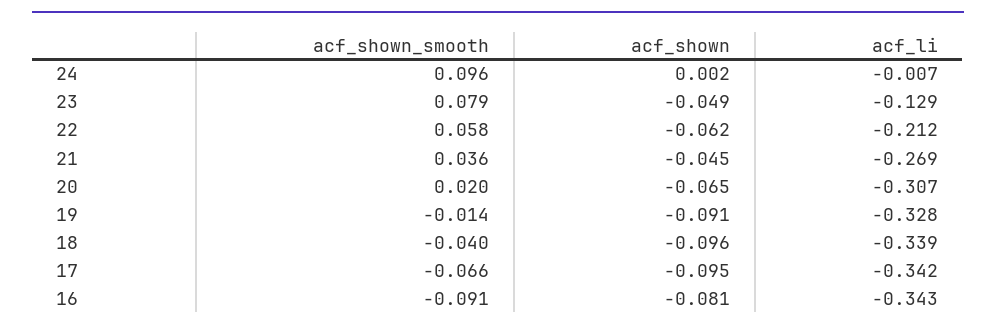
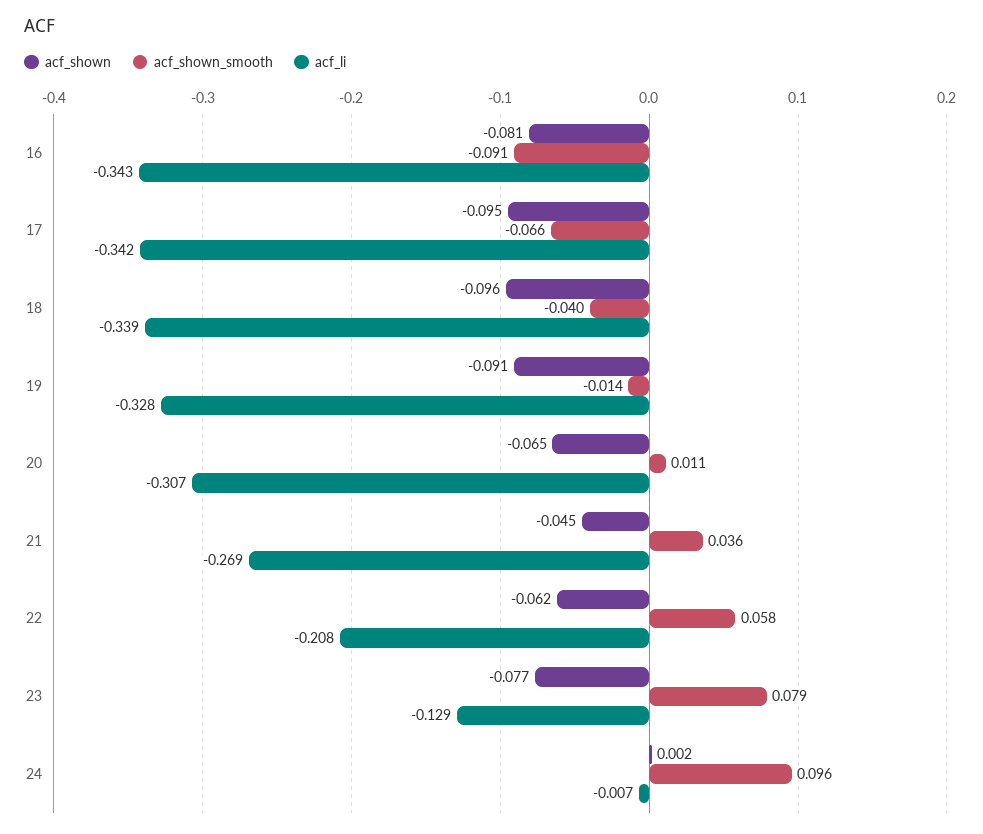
  {
    "acf_shown_smooth": {
      "24": 0.096,
      "23": 0.079,
      "22": 0.058,
      "21": 0.036,
-     "20": 0.02,
+     "20": 0.011,
      "19": -0.014,
      "18": -0.04,
      "17": -0.066,
      "16": -0.091
    },
    "acf_shown": {
      "24": 0.002,
-     "23": -0.049,
+     "23": -0.077,
      "22": -0.062,
      "21": -0.045,
      "20": -0.065,
      "19": -0.091,
      "18": -0.096,
      "17": -0.095,
      "16": -0.081
    },
    "acf_li": {
      "24": -0.007,
      "23": -0.129,
-     "22": -0.212,
+     "22": -0.208,
      "21": -0.269,
      "20": -0.307,
      "19": -0.328,
      "18": -0.339,
      "17": -0.342,
      "16": -0.343
    }
  }

